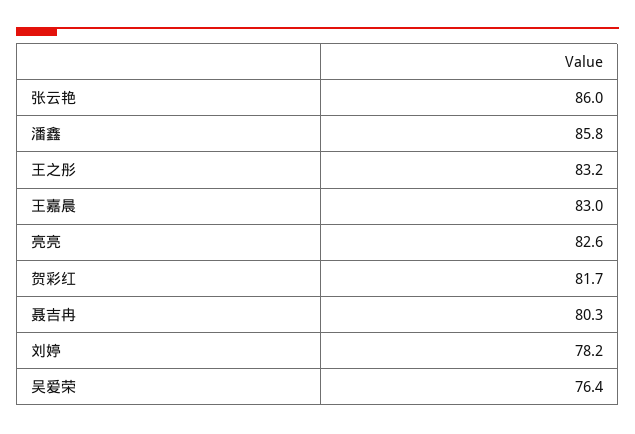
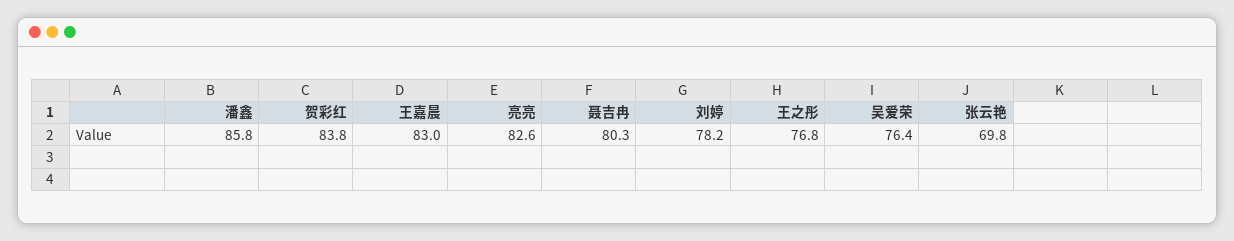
  {
-   "张云艳": 86,
+   "张云艳": 69.8,
    "潘鑫": 85.8,
-   "王之彤": 83.2,
+   "王之彤": 76.8,
    "王嘉晨": 83,
    "亮亮": 82.6,
-   "贺彩红": 81.7,
+   "贺彩红": 83.8,
    "聂吉冉": 80.3,
    "刘婷": 78.2,
    "吴爱荣": 76.4
  }

